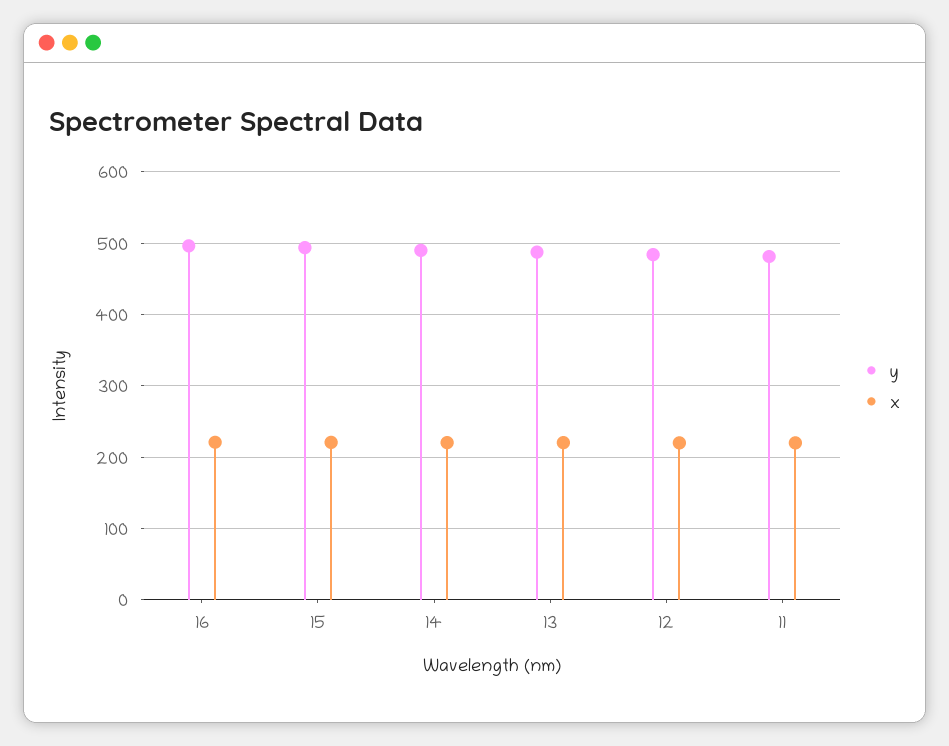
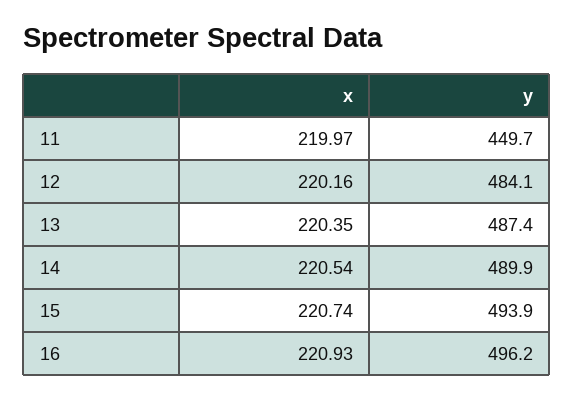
  {
    "y": {
      "16": 496.2,
      "15": 493.9,
      "14": 489.9,
      "13": 487.4,
      "12": 484.1,
-     "11": 480
+     "11": 449.7
    },
    "x": {
      "16": 220.93,
      "15": 220.74,
      "14": 220.54,
      "13": 220.35,
      "12": 220.16,
      "11": 219.97
    }
  }

